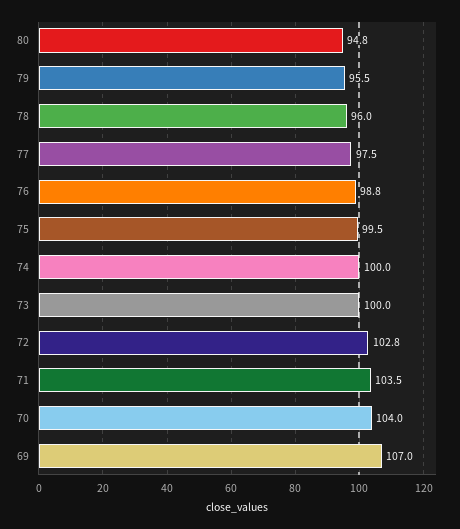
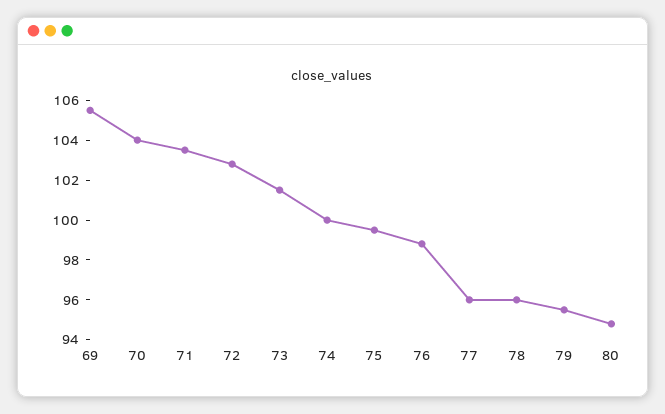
  {
    "80": 94.8,
    "79": 95.5,
    "78": 96,
-   "77": 97.5,
+   "77": 96,
    "76": 98.8,
    "75": 99.5,
    "74": 100,
-   "73": 100,
+   "73": 101.5,
    "72": 102.8,
    "71": 103.5,
    "70": 104,
-   "69": 107
+   "69": 105.5
  }

